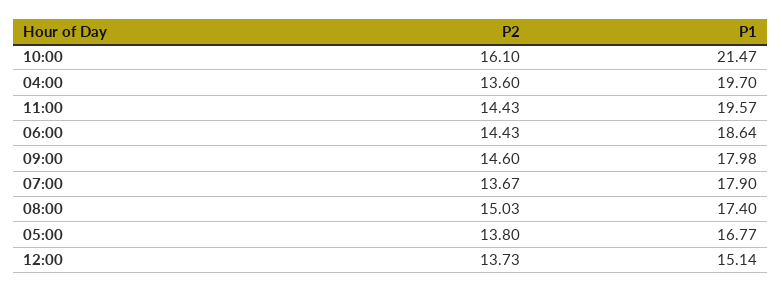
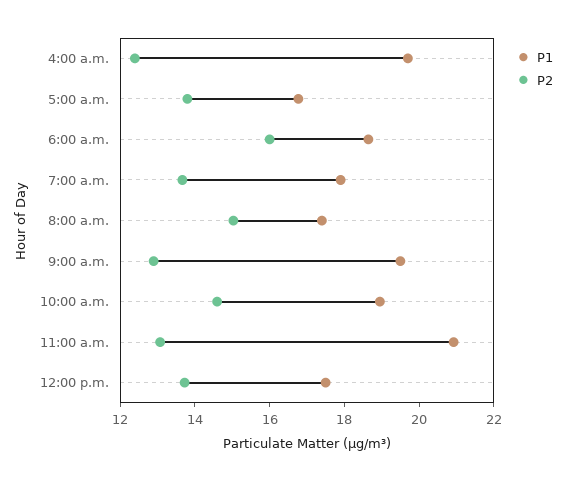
  {
    "P2": {
-     "10:00": 16.1,
+     "10:00": 14.5,
-     "04:00": 13.6,
+     "04:00": 12.5,
-     "11:00": 14.43,
+     "11:00": 13,
-     "06:00": 14.43,
+     "06:00": 16,
-     "09:00": 14.6,
+     "09:00": 13,
      "07:00": 13.67,
      "08:00": 15.03,
      "05:00": 13.8,
      "12:00": 13.73
    },
    "P1": {
-     "10:00": 21.47,
+     "10:00": 19,
      "04:00": 19.7,
-     "11:00": 19.57,
+     "11:00": 21,
      "06:00": 18.64,
-     "09:00": 17.98,
+     "09:00": 19.5,
      "07:00": 17.9,
      "08:00": 17.4,
      "05:00": 16.77,
-     "12:00": 15.14
+     "12:00": 17.5
    }
  }

